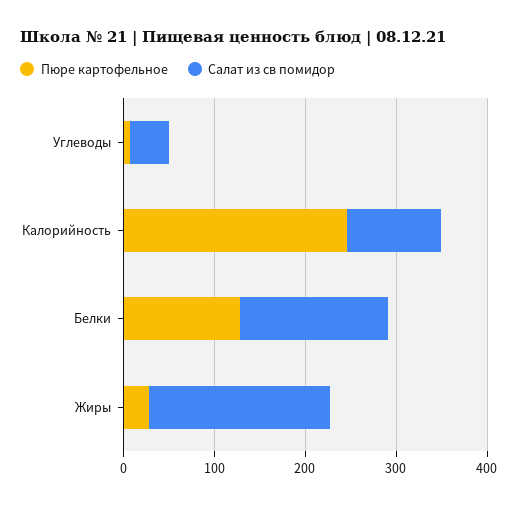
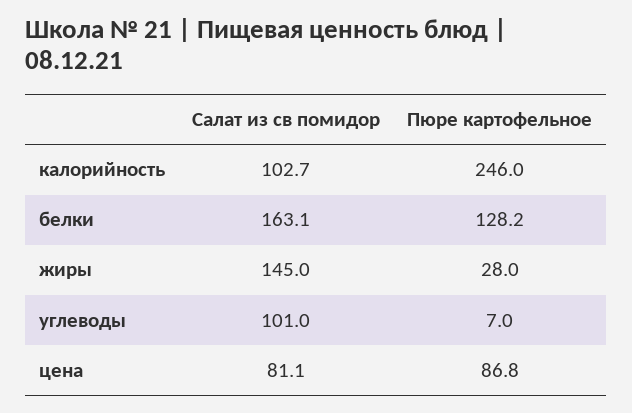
  {
    "Пюре картофельное": {
      "Углеводы": 7,
      "Калорийность": 246,
      "Белки": 128.2,
-     "Жиры": 28
+     "Жиры": 28,
+     "цена": 86.8
    },
    "Салат из св помидор": {
-     "Углеводы": 40,
+     "Углеводы": 101,
      "Калорийность": 102.7,
      "Белки": 163.1,
-     "Жиры": 200
+     "Жиры": 145,
+     "цена": 81.1
    }
  }

